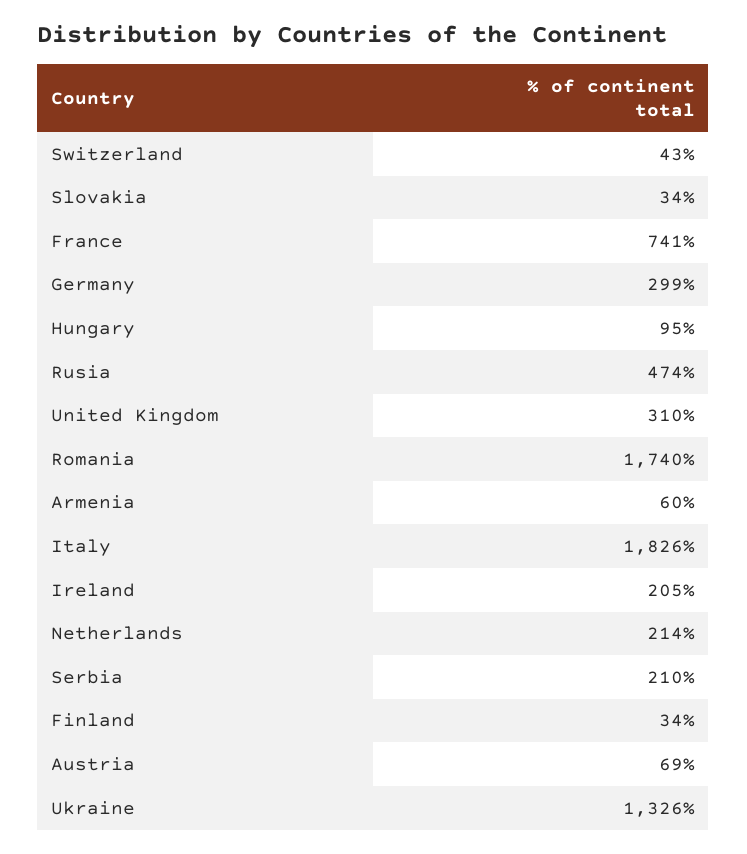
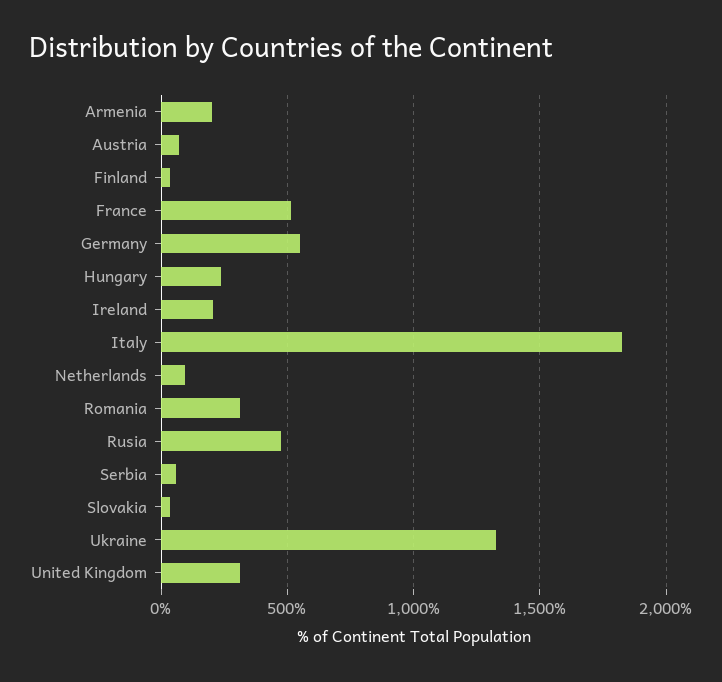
  {
-   "Switzerland": 43,
    "Slovakia": 34,
-   "France": 741,
+   "France": 500,
-   "Germany": 299,
+   "Germany": 550,
-   "Hungary": 95,
+   "Hungary": 250,
    "Rusia": 474,
    "United Kingdom": 310,
-   "Romania": 1740,
+   "Romania": 300,
-   "Armenia": 60,
+   "Armenia": 200,
    "Italy": 1826,
    "Ireland": 205,
-   "Netherlands": 214,
+   "Netherlands": 100,
-   "Serbia": 210,
+   "Serbia": 50,
    "Finland": 34,
    "Austria": 69,
    "Ukraine": 1326
  }

